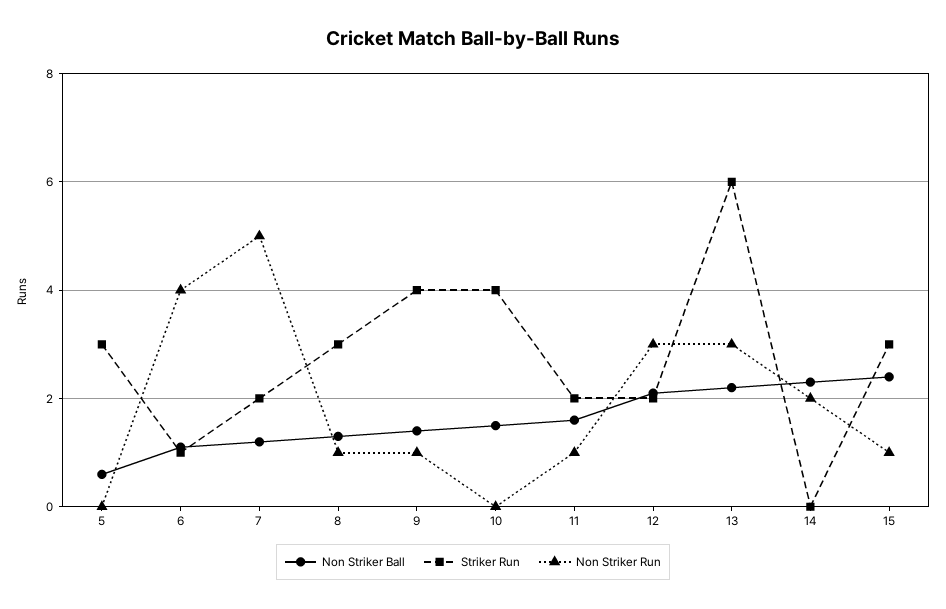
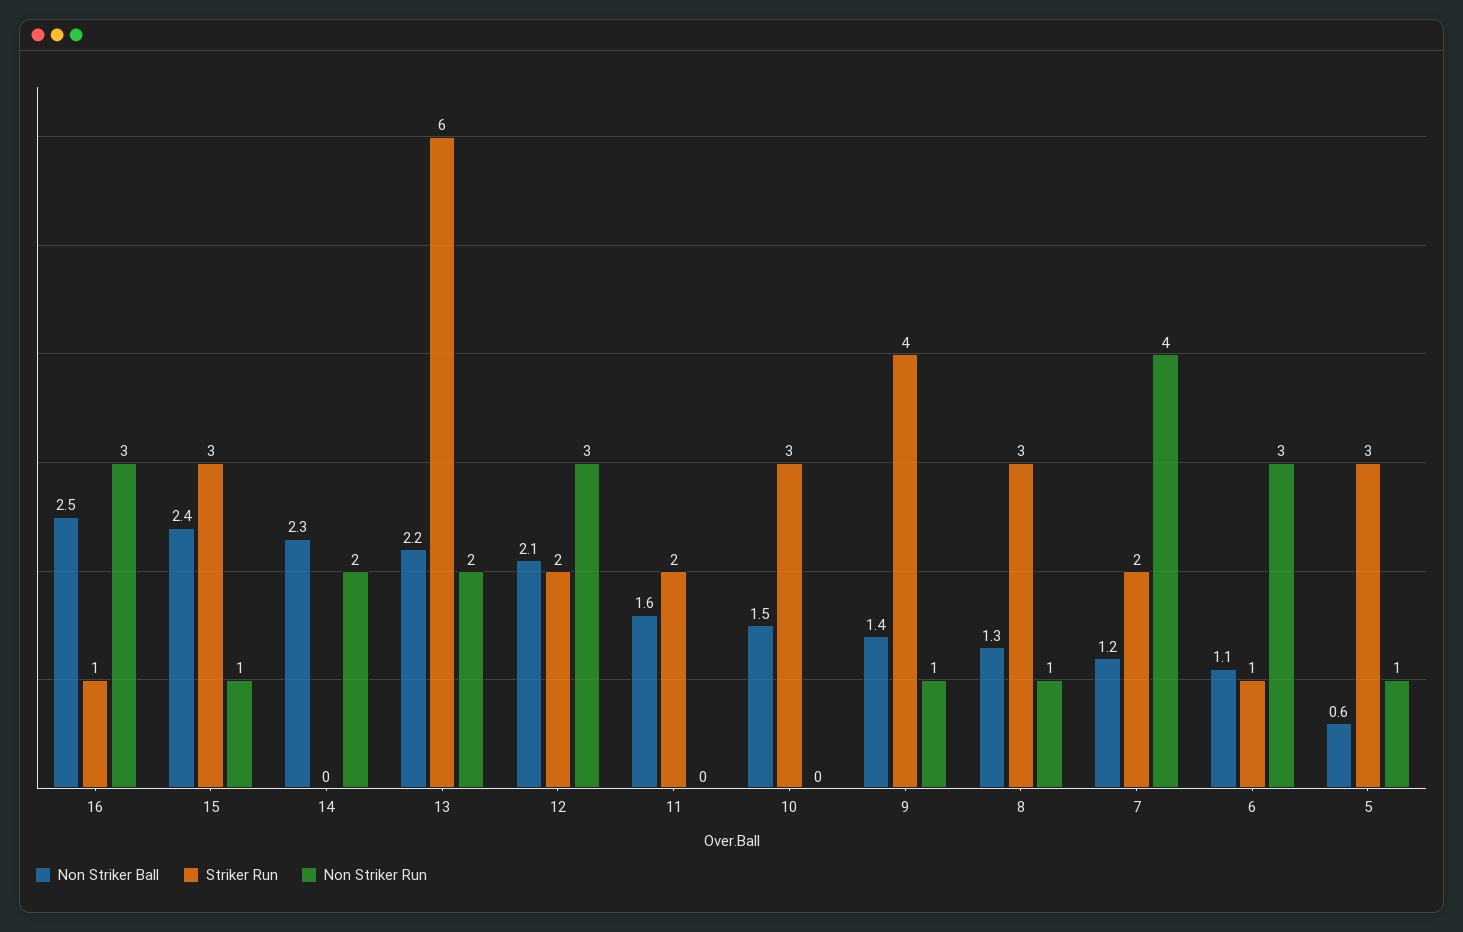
  {
    "Non Striker Ball": {
      "5": 0.6,
      "6": 1.1,
      "7": 1.2,
      "8": 1.3,
      "9": 1.4,
      "10": 1.5,
      "11": 1.6,
      "12": 2.1,
      "13": 2.2,
      "14": 2.3,
-     "15": 2.4
+     "15": 2.4,
+     "16": 2.5
    },
    "Striker Run": {
      "5": 3,
      "6": 1,
      "7": 2,
      "8": 3,
      "9": 4,
-     "10": 4,
+     "10": 3,
      "11": 2,
      "12": 2,
      "13": 6,
      "14": 0,
-     "15": 3
+     "15": 3,
+     "16": 1
    },
    "Non Striker Run": {
-     "5": 0,
+     "5": 1,
-     "6": 4,
+     "6": 3,
-     "7": 5,
+     "7": 4,
      "8": 1,
      "9": 1,
      "10": 0,
-     "11": 1,
+     "11": 0,
      "12": 3,
-     "13": 3,
+     "13": 2,
      "14": 2,
-     "15": 1
+     "15": 1,
+     "16": 3
    }
  }

